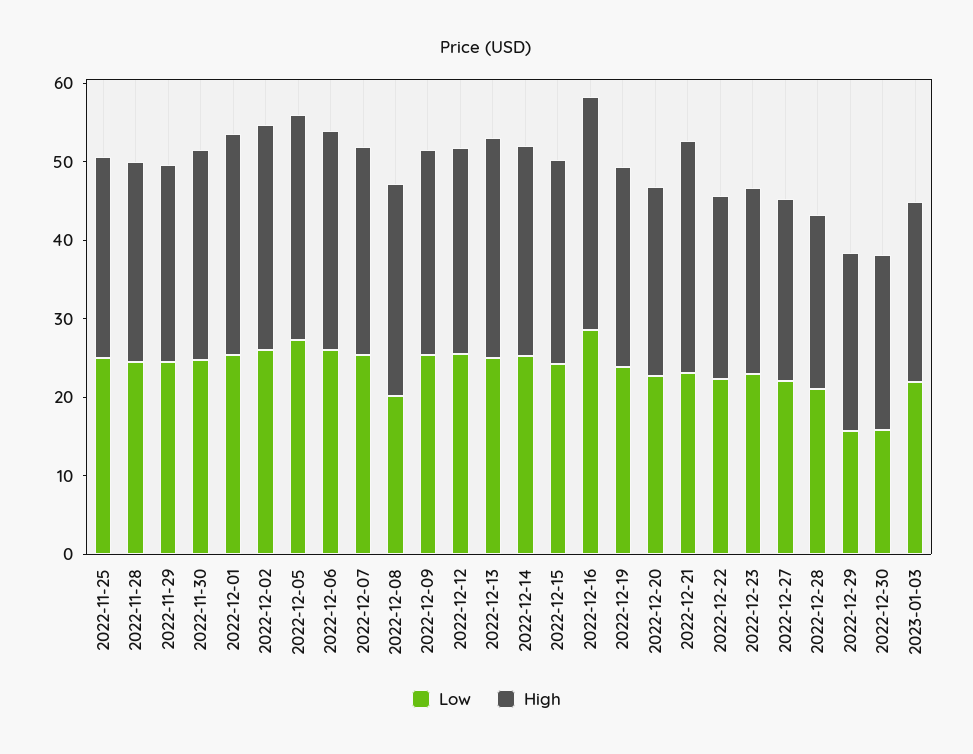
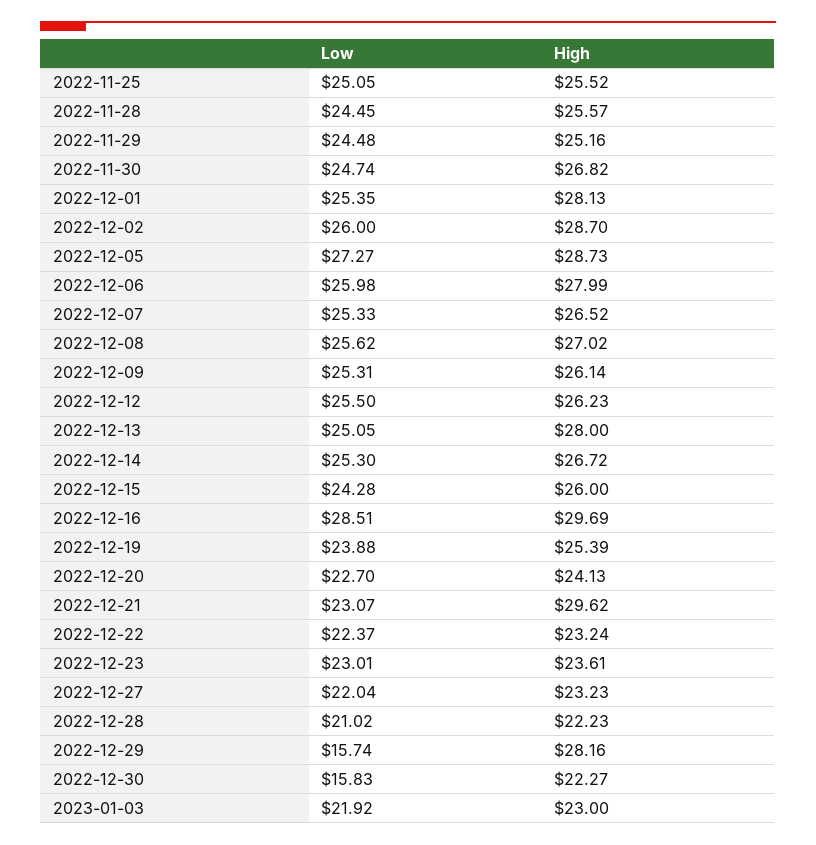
  {
    "Low": {
      "2022-11-25": 25.05,
      "2022-11-28": 24.45,
      "2022-11-29": 24.48,
      "2022-11-30": 24.74,
      "2022-12-01": 25.35,
      "2022-12-02": 26,
      "2022-12-05": 27.27,
      "2022-12-06": 25.98,
      "2022-12-07": 25.33,
-     "2022-12-08": 20,
+     "2022-12-08": 25.62,
      "2022-12-09": 25.31,
      "2022-12-12": 25.5,
      "2022-12-13": 25.05,
      "2022-12-14": 25.3,
      "2022-12-15": 24.28,
      "2022-12-16": 28.51,
      "2022-12-19": 23.88,
      "2022-12-20": 22.7,
      "2022-12-21": 23.07,
      "2022-12-22": 22.37,
      "2022-12-23": 23.01,
      "2022-12-27": 22.04,
      "2022-12-28": 21.02,
      "2022-12-29": 15.74,
      "2022-12-30": 15.83,
      "2023-01-03": 21.92
    },
    "High": {
      "2022-11-25": 25.52,
      "2022-11-28": 25.57,
      "2022-11-29": 25.16,
      "2022-11-30": 26.82,
      "2022-12-01": 28.13,
      "2022-12-02": 28.7,
      "2022-12-05": 28.73,
      "2022-12-06": 27.99,
      "2022-12-07": 26.52,
      "2022-12-08": 27.02,
      "2022-12-09": 26.14,
      "2022-12-12": 26.23,
      "2022-12-13": 28,
      "2022-12-14": 26.72,
      "2022-12-15": 26,
      "2022-12-16": 29.69,
      "2022-12-19": 25.39,
      "2022-12-20": 24.13,
      "2022-12-21": 29.62,
      "2022-12-22": 23.24,
      "2022-12-23": 23.61,
      "2022-12-27": 23.23,
      "2022-12-28": 22.23,
-     "2022-12-29": 22,
+     "2022-12-29": 28.16,
      "2022-12-30": 22.27,
      "2023-01-03": 23
    }
  }

